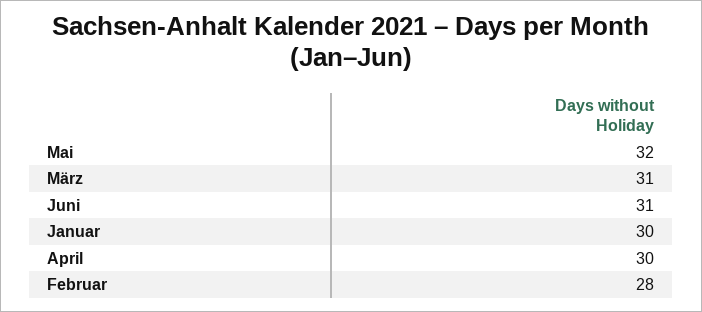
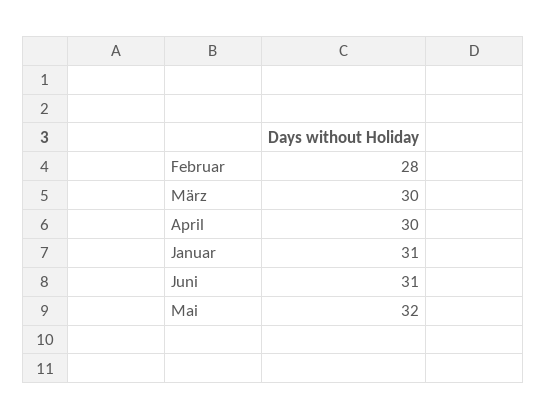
  {
    "Mai": 32,
-   "März": 31,
+   "März": 30,
    "Juni": 31,
-   "Januar": 30,
+   "Januar": 31,
    "April": 30,
    "Februar": 28
  }

